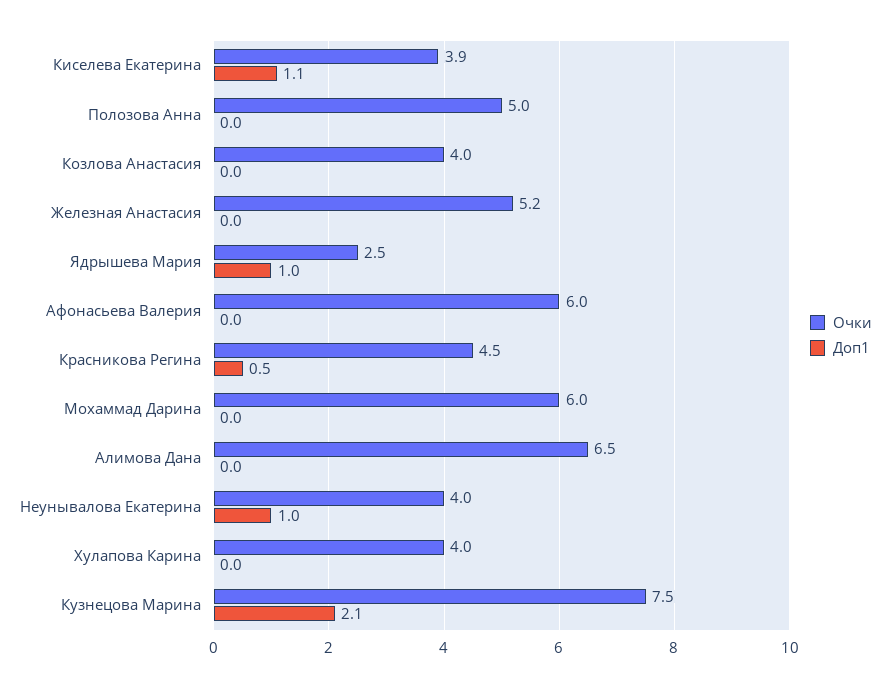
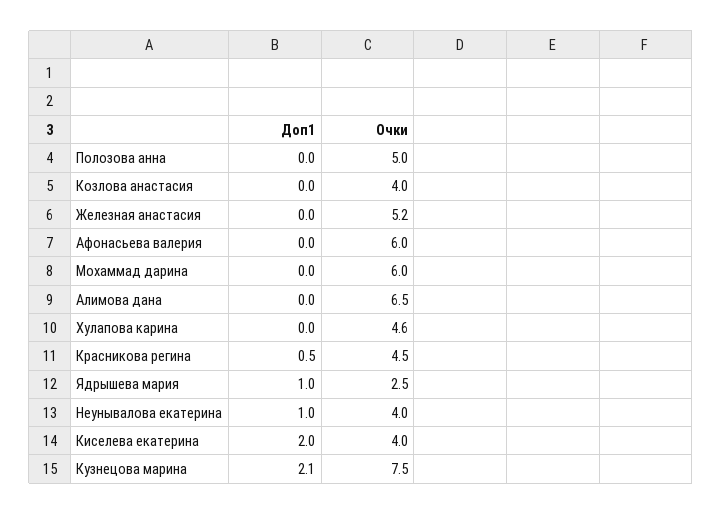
  {
    "Очки": {
-     "Киселева Екатерина": 3.9,
+     "Киселева Екатерина": 4,
      "Полозова Анна": 5,
      "Козлова Анастасия": 4,
      "Железная Анастасия": 5.2,
      "Ядрышева Мария": 2.5,
      "Афонасьева Валерия": 6,
      "Красникова Регина": 4.5,
      "Мохаммад Дарина": 6,
      "Алимова Дана": 6.5,
      "Неунывалова Екатерина": 4,
-     "Хулапова Карина": 4,
+     "Хулапова Карина": 4.6,
      "Кузнецова Марина": 7.5
    },
    "Доп1": {
-     "Киселева Екатерина": 1.1,
+     "Киселева Екатерина": 2,
      "Полозова Анна": 0,
      "Козлова Анастасия": 0,
      "Железная Анастасия": 0,
      "Ядрышева Мария": 1,
      "Афонасьева Валерия": 0,
      "Красникова Регина": 0.5,
      "Мохаммад Дарина": 0,
      "Алимова Дана": 0,
      "Неунывалова Екатерина": 1,
      "Хулапова Карина": 0,
      "Кузнецова Марина": 2.1
    }
  }

